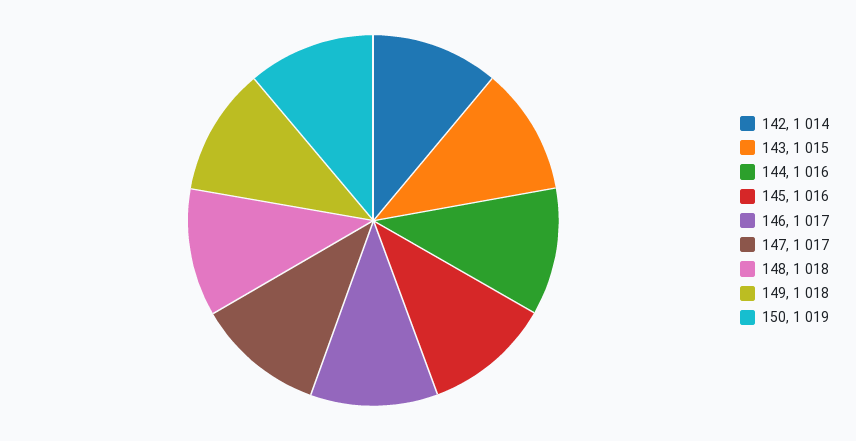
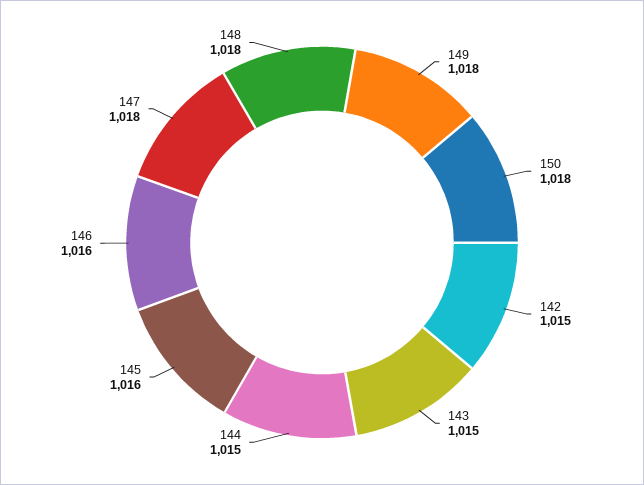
  {
-   "142": 1014,
+   "142": 1015,
    "143": 1015,
-   "144": 1016,
+   "144": 1015,
    "145": 1016,
-   "146": 1017,
+   "146": 1016,
-   "147": 1017,
+   "147": 1018,
    "148": 1018,
    "149": 1018,
-   "150": 1019
+   "150": 1018
  }

